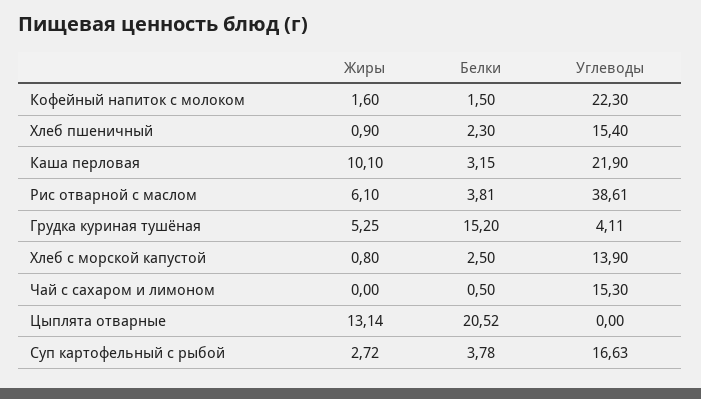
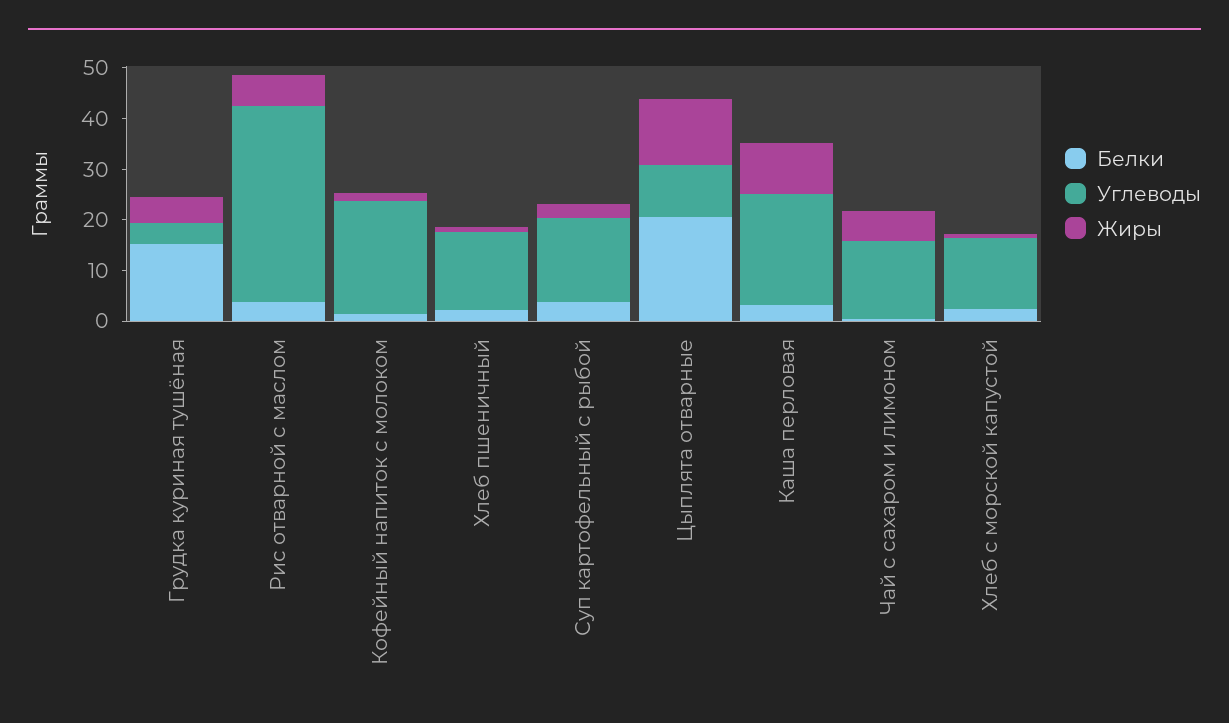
  {
    "Жиры": {
      "Кофейный напиток с молоком": 1.6,
      "Хлеб пшеничный": 0.9,
      "Каша перловая": 10.1,
      "Рис отварной с маслом": 6.1,
      "Грудка куриная тушёная": 5.25,
      "Хлеб с морской капустой": 0.8,
-     "Чай с сахаром и лимоном": 0,
+     "Чай с сахаром и лимоном": 6,
      "Цыплята отварные": 13.14,
      "Суп картофельный с рыбой": 2.72
    },
    "Белки": {
      "Кофейный напиток с молоком": 1.5,
      "Хлеб пшеничный": 2.3,
      "Каша перловая": 3.15,
      "Рис отварной с маслом": 3.81,
      "Грудка куриная тушёная": 15.2,
      "Хлеб с морской капустой": 2.5,
      "Чай с сахаром и лимоном": 0.5,
      "Цыплята отварные": 20.52,
      "Суп картофельный с рыбой": 3.78
    },
    "Углеводы": {
      "Кофейный напиток с молоком": 22.3,
      "Хлеб пшеничный": 15.4,
      "Каша перловая": 21.9,
      "Рис отварной с маслом": 38.61,
      "Грудка куриная тушёная": 4.11,
      "Хлеб с морской капустой": 13.9,
      "Чай с сахаром и лимоном": 15.3,
-     "Цыплята отварные": 0,
+     "Цыплята отварные": 10,
      "Суп картофельный с рыбой": 16.63
    }
  }

